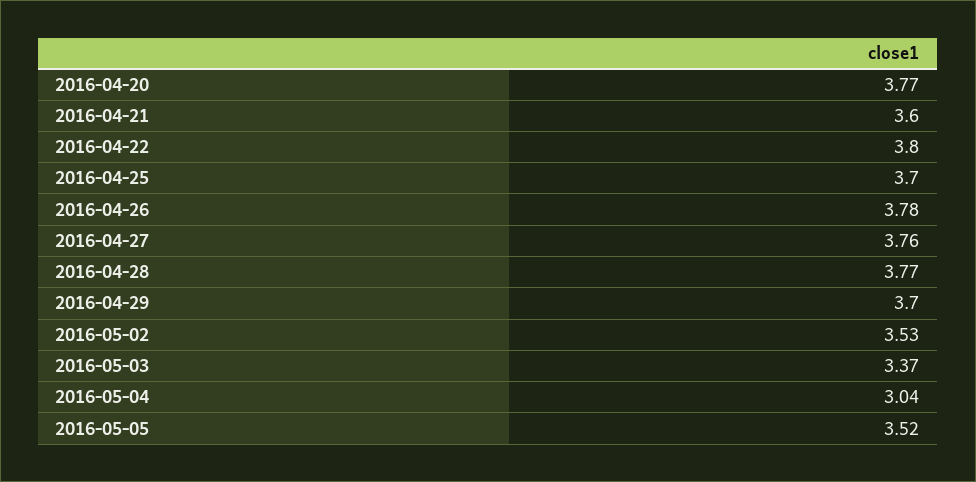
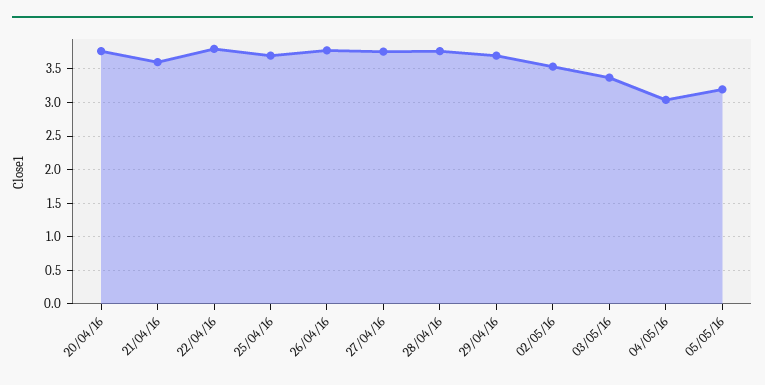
  {
    "2016-04-20": 3.77,
    "2016-04-21": 3.6,
    "2016-04-22": 3.8,
    "2016-04-25": 3.7,
    "2016-04-26": 3.78,
    "2016-04-27": 3.76,
    "2016-04-28": 3.77,
    "2016-04-29": 3.7,
    "2016-05-02": 3.53,
    "2016-05-03": 3.37,
    "2016-05-04": 3.04,
-   "2016-05-05": 3.52
+   "2016-05-05": 3.2
  }

